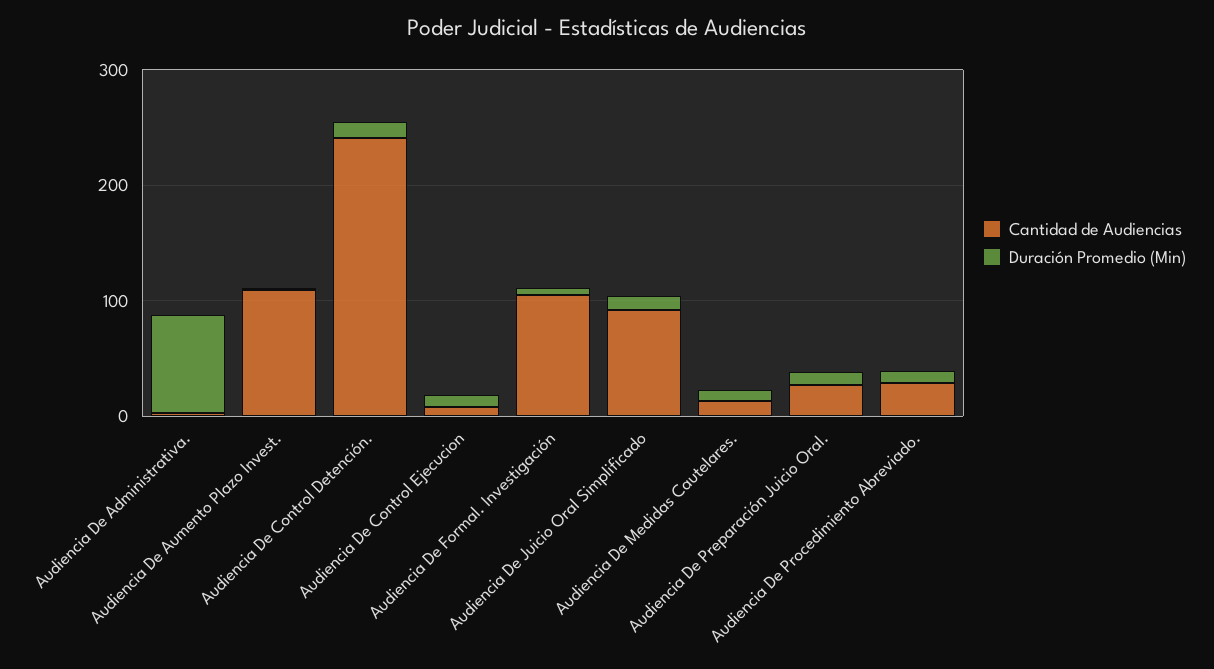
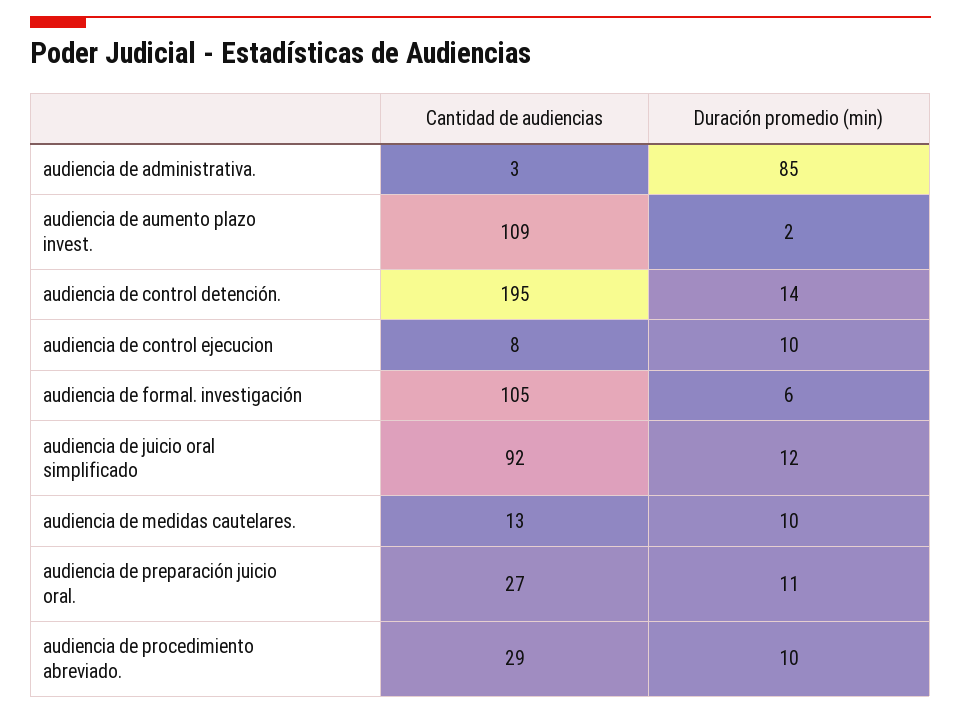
  {
    "Cantidad de Audiencias": {
      "Audiencia De Administrativa.": 3,
      "Audiencia De Aumento Plazo Invest.": 109,
-     "Audiencia De Control Detención.": 240,
+     "Audiencia De Control Detención.": 195,
      "Audiencia De Control Ejecucion": 8,
      "Audiencia De Formal. Investigación": 105,
      "Audiencia De Juicio Oral Simplificado": 92,
      "Audiencia De Medidas Cautelares.": 13,
      "Audiencia De Preparación Juicio Oral.": 27,
      "Audiencia De Procedimiento Abreviado.": 29
    },
    "Duración Promedio (Min)": {
      "Audiencia De Administrativa.": 85,
      "Audiencia De Aumento Plazo Invest.": 2,
      "Audiencia De Control Detención.": 14,
      "Audiencia De Control Ejecucion": 10,
      "Audiencia De Formal. Investigación": 6,
      "Audiencia De Juicio Oral Simplificado": 12,
      "Audiencia De Medidas Cautelares.": 10,
      "Audiencia De Preparación Juicio Oral.": 11,
      "Audiencia De Procedimiento Abreviado.": 10
    }
  }

